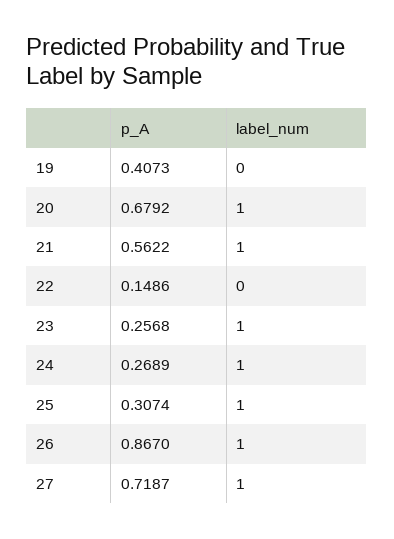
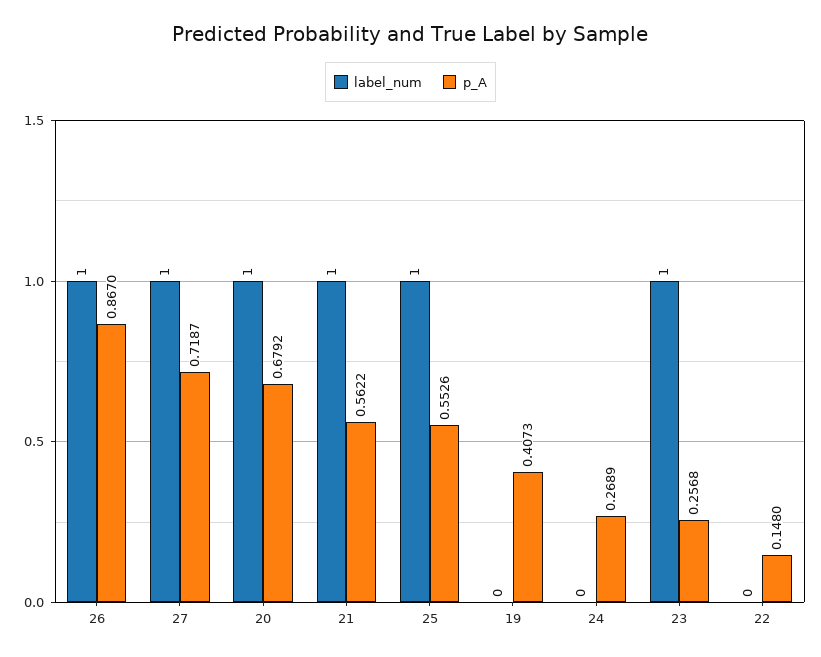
  {
    "p_A": {
      "19": 0.4073,
      "20": 0.6792,
      "21": 0.5622,
-     "22": 0.1486,
+     "22": 0.148,
      "23": 0.2568,
      "24": 0.2689,
-     "25": 0.3074,
+     "25": 0.5526,
      "26": 0.867,
      "27": 0.7187
    },
    "label_num": {
      "19": 0,
      "20": 1,
      "21": 1,
      "22": 0,
      "23": 1,
-     "24": 1,
+     "24": 0,
      "25": 1,
      "26": 1,
      "27": 1
    }
  }

